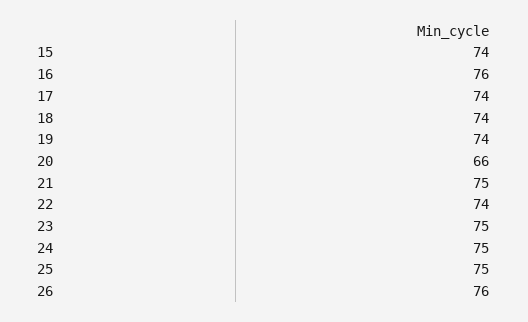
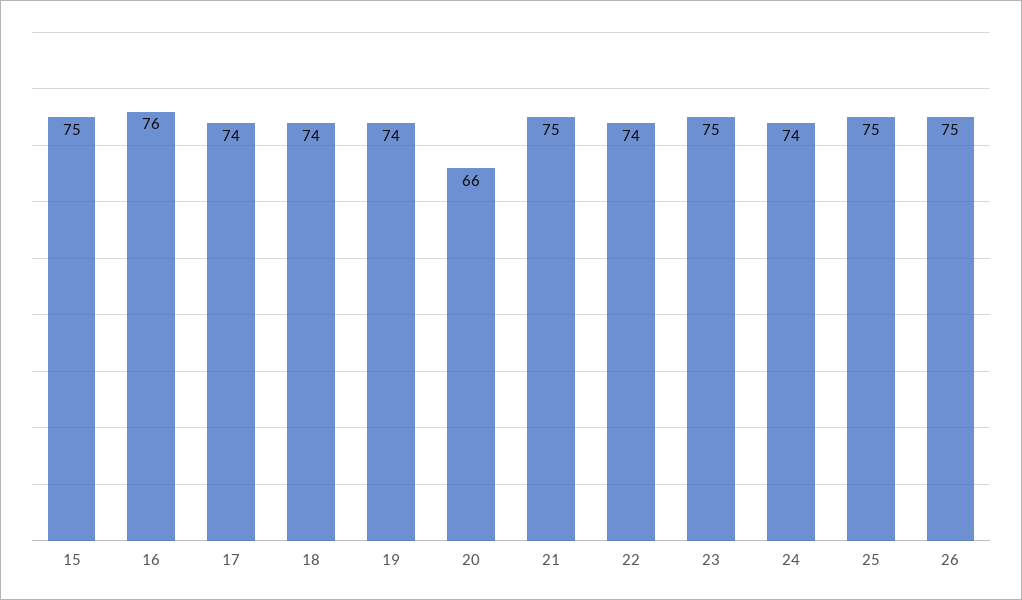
  {
-   "15": 74,
+   "15": 75,
    "16": 76,
    "17": 74,
    "18": 74,
    "19": 74,
    "20": 66,
    "21": 75,
    "22": 74,
    "23": 75,
-   "24": 75,
+   "24": 74,
    "25": 75,
-   "26": 76
+   "26": 75
  }

